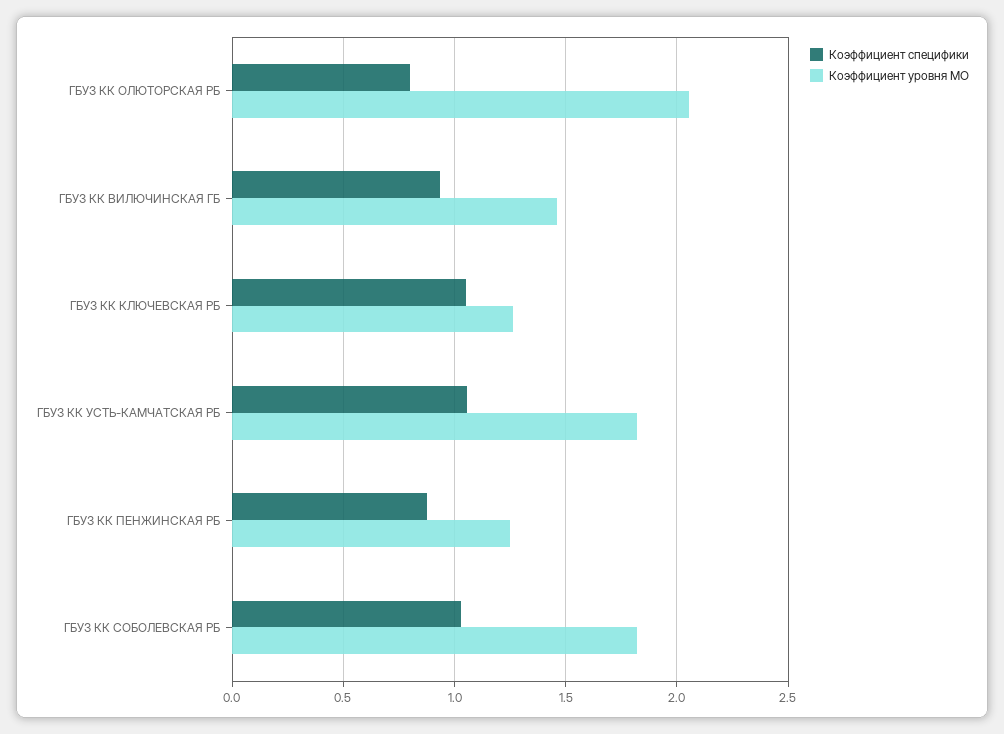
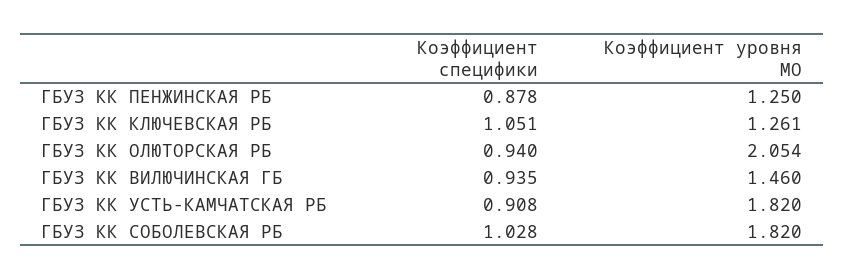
  {
    "Коэффициент специфики": {
-     "ГБУЗ КК ОЛЮТОРСКАЯ РБ": 0.8,
+     "ГБУЗ КК ОЛЮТОРСКАЯ РБ": 0.94,
      "ГБУЗ КК ВИЛЮЧИНСКАЯ ГБ": 0.935,
      "ГБУЗ КК КЛЮЧЕВСКАЯ РБ": 1.051,
-     "ГБУЗ КК УСТЬ-КАМЧАТСКАЯ РБ": 1.05,
+     "ГБУЗ КК УСТЬ-КАМЧАТСКАЯ РБ": 0.908,
      "ГБУЗ КК ПЕНЖИНСКАЯ РБ": 0.878,
      "ГБУЗ КК СОБОЛЕВСКАЯ РБ": 1.028
    },
    "Коэффициент уровня МО": {
      "ГБУЗ КК ОЛЮТОРСКАЯ РБ": 2.054,
      "ГБУЗ КК ВИЛЮЧИНСКАЯ ГБ": 1.46,
      "ГБУЗ КК КЛЮЧЕВСКАЯ РБ": 1.261,
      "ГБУЗ КК УСТЬ-КАМЧАТСКАЯ РБ": 1.82,
      "ГБУЗ КК ПЕНЖИНСКАЯ РБ": 1.25,
      "ГБУЗ КК СОБОЛЕВСКАЯ РБ": 1.82
    }
  }

